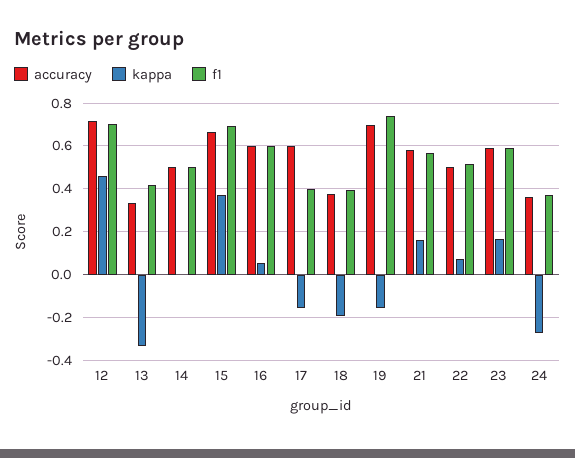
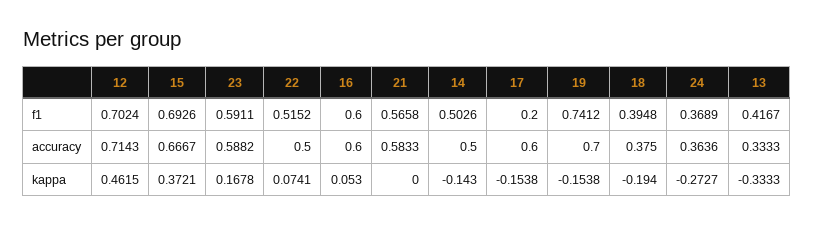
  {
    "accuracy": {
      "12": 0.7143,
      "13": 0.3333,
      "14": 0.5,
      "15": 0.6667,
      "16": 0.6,
      "17": 0.6,
      "18": 0.375,
      "19": 0.7,
      "21": 0.5833,
      "22": 0.5,
      "23": 0.5882,
      "24": 0.3636
    },
    "kappa": {
      "12": 0.4615,
      "13": -0.3333,
-     "14": 0,
+     "14": -0.143,
      "15": 0.3721,
      "16": 0.053,
      "17": -0.1538,
      "18": -0.194,
      "19": -0.1538,
-     "21": 0.15,
+     "21": 0,
      "22": 0.0741,
      "23": 0.1678,
      "24": -0.2727
    },
    "f1": {
      "12": 0.7024,
      "13": 0.4167,
      "14": 0.5026,
      "15": 0.6926,
      "16": 0.6,
-     "17": 0.4,
+     "17": 0.2,
      "18": 0.3948,
      "19": 0.7412,
      "21": 0.5658,
      "22": 0.5152,
      "23": 0.5911,
      "24": 0.3689
    }
  }

